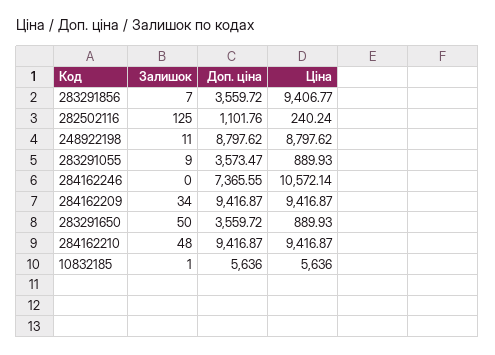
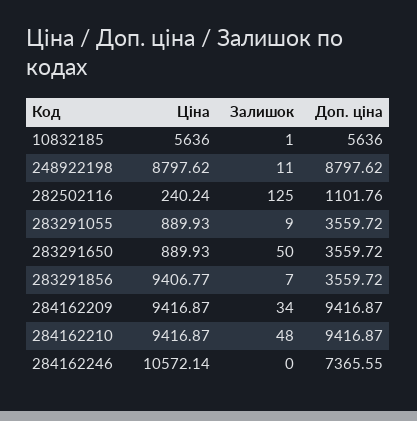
  {
    "Залишок": {
      "283291856": 7,
      "282502116": 125,
      "248922198": 11,
      "283291055": 9,
      "284162246": 0,
      "284162209": 34,
      "283291650": 50,
      "284162210": 48,
      "10832185": 1
    },
    "Доп. ціна": {
      "283291856": 3559.72,
      "282502116": 1101.76,
      "248922198": 8797.62,
-     "283291055": 3573.47,
+     "283291055": 3559.72,
      "284162246": 7365.55,
      "284162209": 9416.87,
      "283291650": 3559.72,
      "284162210": 9416.87,
      "10832185": 5636
    },
    "Ціна": {
      "283291856": 9406.77,
      "282502116": 240.24,
      "248922198": 8797.62,
      "283291055": 889.93,
      "284162246": 10572.14,
      "284162209": 9416.87,
      "283291650": 889.93,
      "284162210": 9416.87,
      "10832185": 5636
    }
  }

